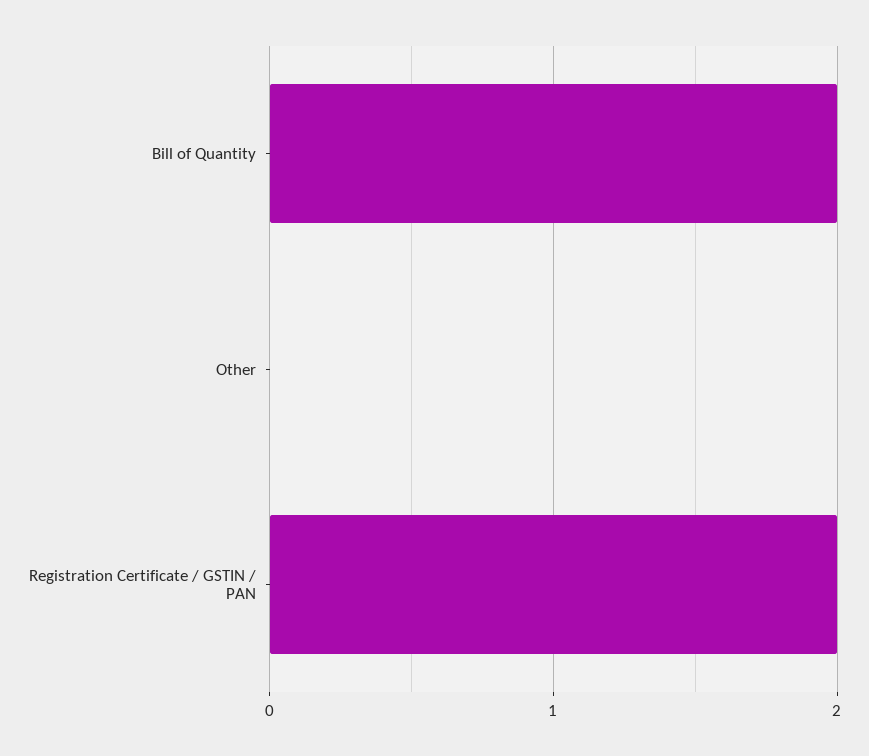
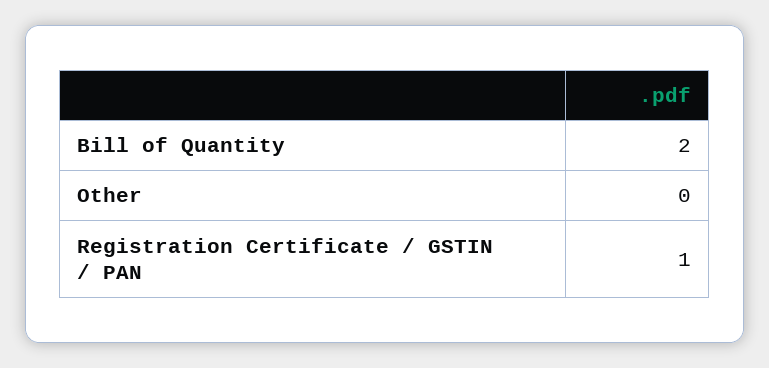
  {
    "Bill of Quantity": 2,
    "Other": 0,
-   "Registration Certificate / GSTIN / PAN": 2
+   "Registration Certificate / GSTIN / PAN": 1
  }

